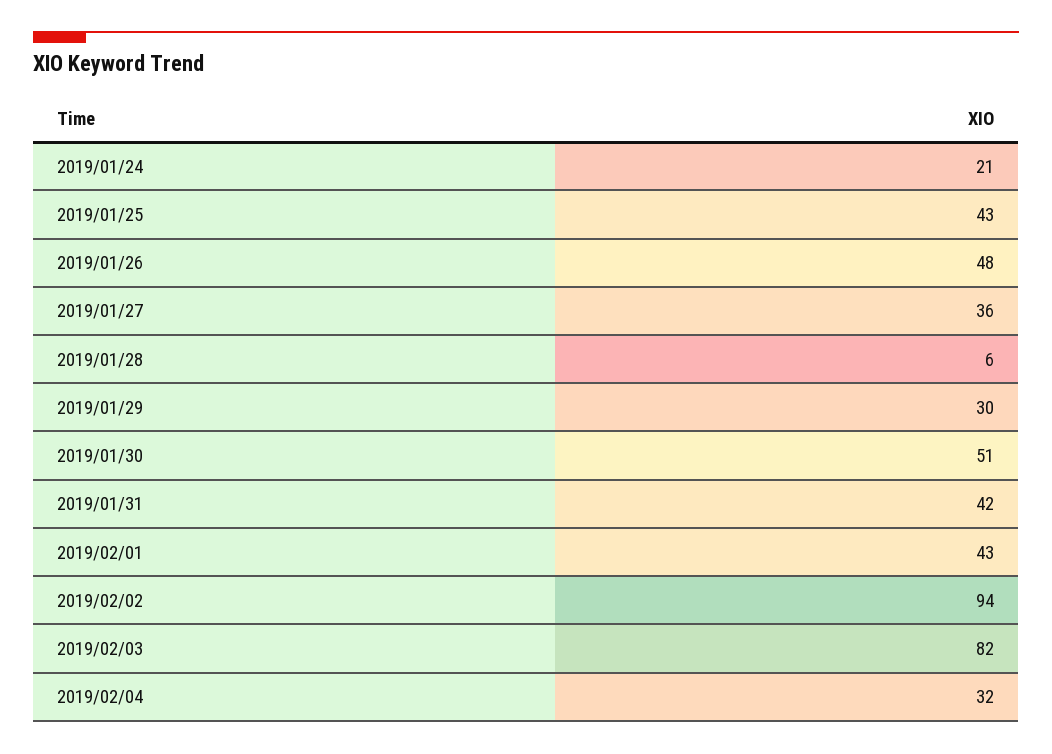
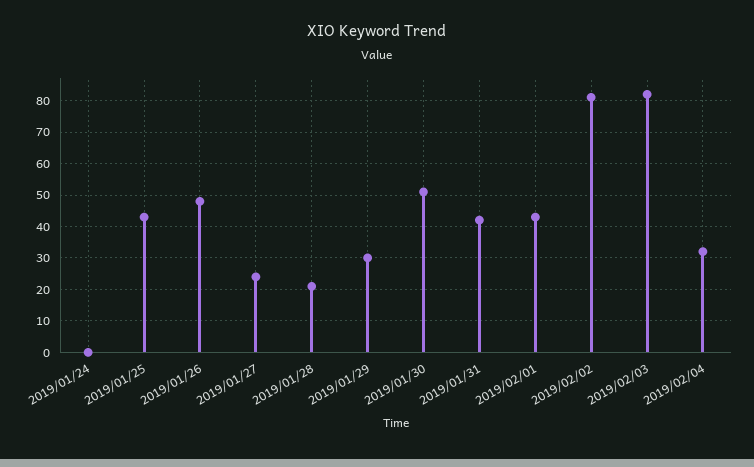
  {
-   "2019/01/24": 21,
+   "2019/01/24": 0,
    "2019/01/25": 43,
    "2019/01/26": 48,
-   "2019/01/27": 36,
+   "2019/01/27": 25,
-   "2019/01/28": 6,
+   "2019/01/28": 20,
    "2019/01/29": 30,
    "2019/01/30": 51,
    "2019/01/31": 42,
    "2019/02/01": 43,
-   "2019/02/02": 94,
+   "2019/02/02": 80,
    "2019/02/03": 82,
    "2019/02/04": 32
  }

